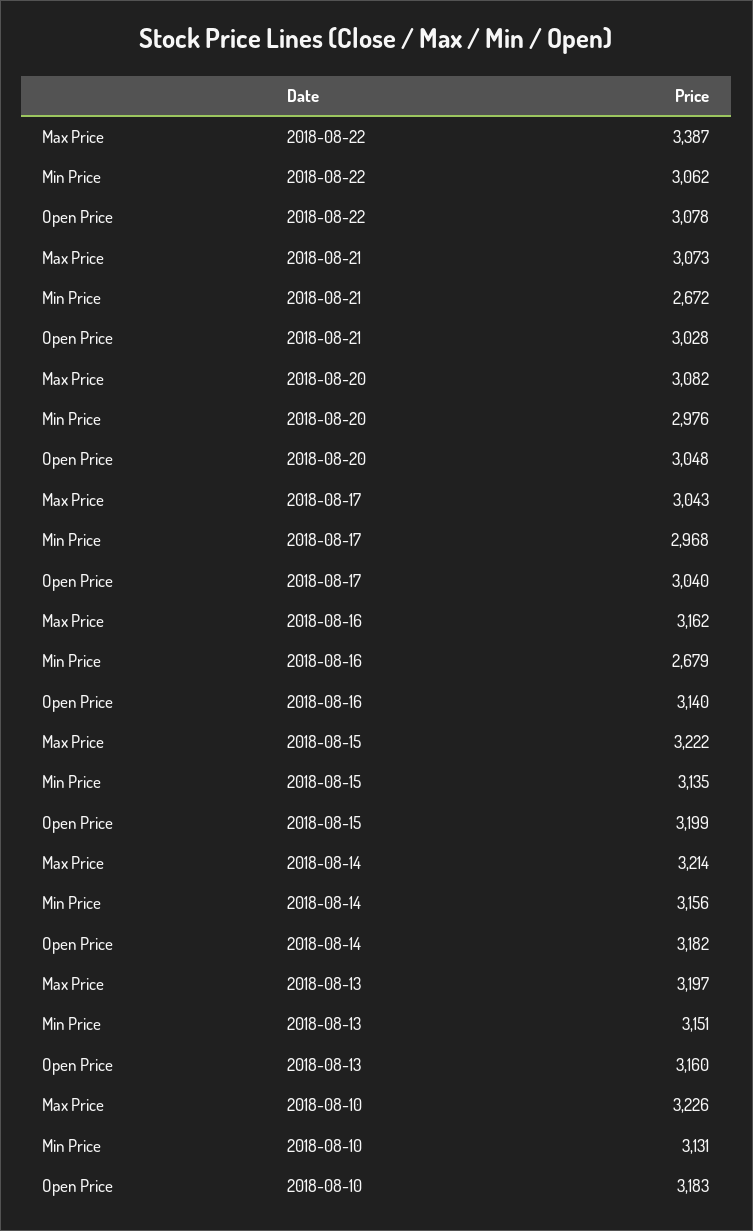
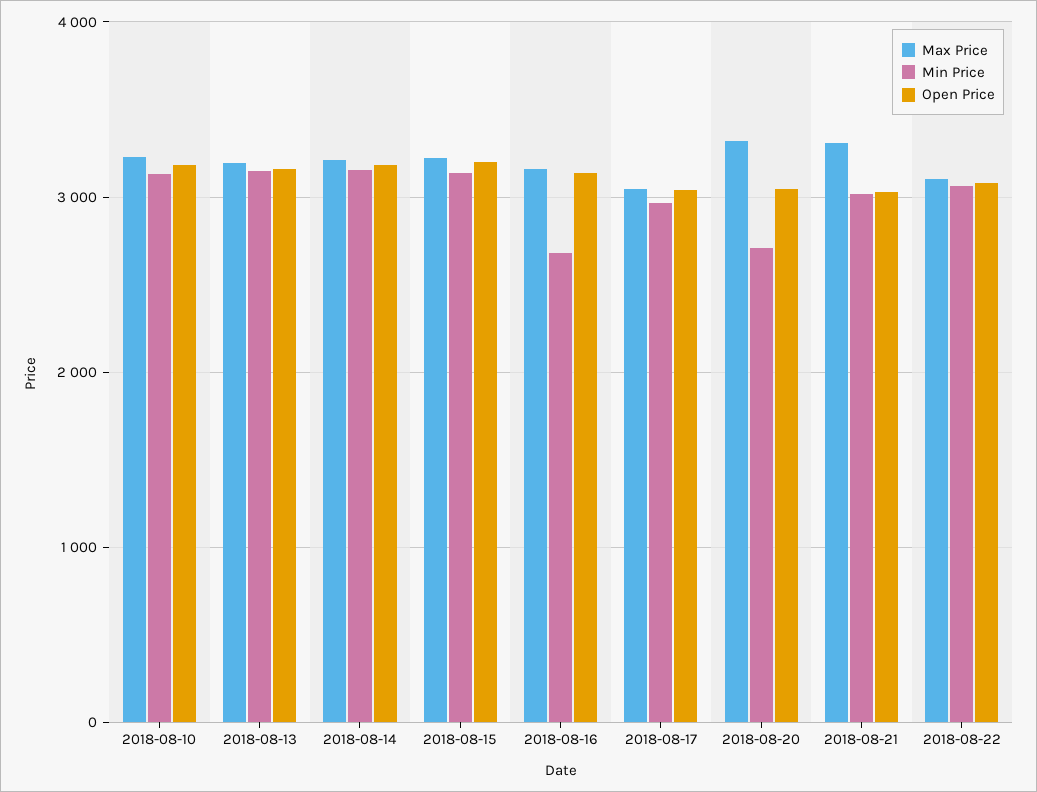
  {
    "Max Price": {
-     "2018-08-22": 3387,
+     "2018-08-22": 3100,
-     "2018-08-21": 3073,
+     "2018-08-21": 3300,
-     "2018-08-20": 3082,
+     "2018-08-20": 3300,
      "2018-08-17": 3043,
      "2018-08-16": 3162,
      "2018-08-15": 3222,
      "2018-08-14": 3214,
      "2018-08-13": 3197,
      "2018-08-10": 3226
    },
    "Min Price": {
      "2018-08-22": 3062,
-     "2018-08-21": 2672,
+     "2018-08-21": 3000,
-     "2018-08-20": 2976,
+     "2018-08-20": 2700,
      "2018-08-17": 2968,
      "2018-08-16": 2679,
      "2018-08-15": 3135,
      "2018-08-14": 3156,
      "2018-08-13": 3151,
      "2018-08-10": 3131
    },
    "Open Price": {
      "2018-08-22": 3078,
      "2018-08-21": 3028,
      "2018-08-20": 3048,
      "2018-08-17": 3040,
      "2018-08-16": 3140,
      "2018-08-15": 3199,
      "2018-08-14": 3182,
      "2018-08-13": 3160,
      "2018-08-10": 3183
    }
  }

